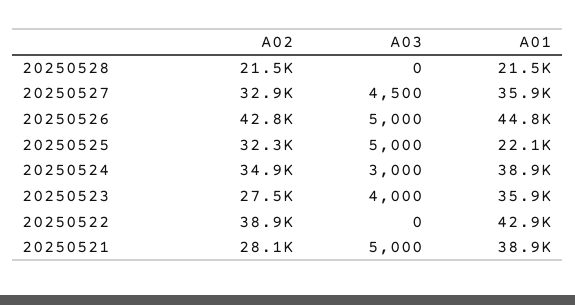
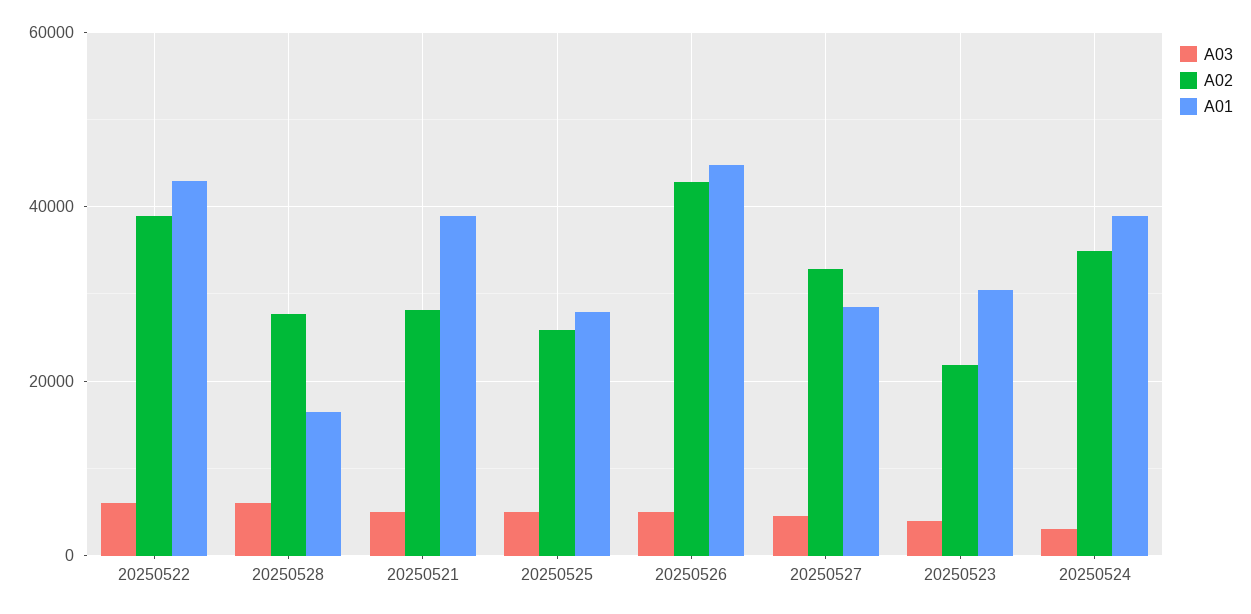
  {
    "A02": {
-     "20250528": 21500,
+     "20250528": 28000,
      "20250527": 32900,
      "20250526": 42800,
-     "20250525": 32300,
+     "20250525": 26000,
      "20250524": 34900,
-     "20250523": 27500,
+     "20250523": 22000,
      "20250522": 38900,
      "20250521": 28100
    },
    "A03": {
-     "20250528": 0,
+     "20250528": 6000,
      "20250527": 4500,
      "20250526": 5000,
      "20250525": 5000,
      "20250524": 3000,
      "20250523": 4000,
-     "20250522": 0,
+     "20250522": 6000,
      "20250521": 5000
    },
    "A01": {
-     "20250528": 21500,
+     "20250528": 16000,
-     "20250527": 35900,
+     "20250527": 28000,
      "20250526": 44800,
-     "20250525": 22100,
+     "20250525": 28000,
      "20250524": 38900,
-     "20250523": 35900,
+     "20250523": 30000,
      "20250522": 42900,
      "20250521": 38900
    }
  }

